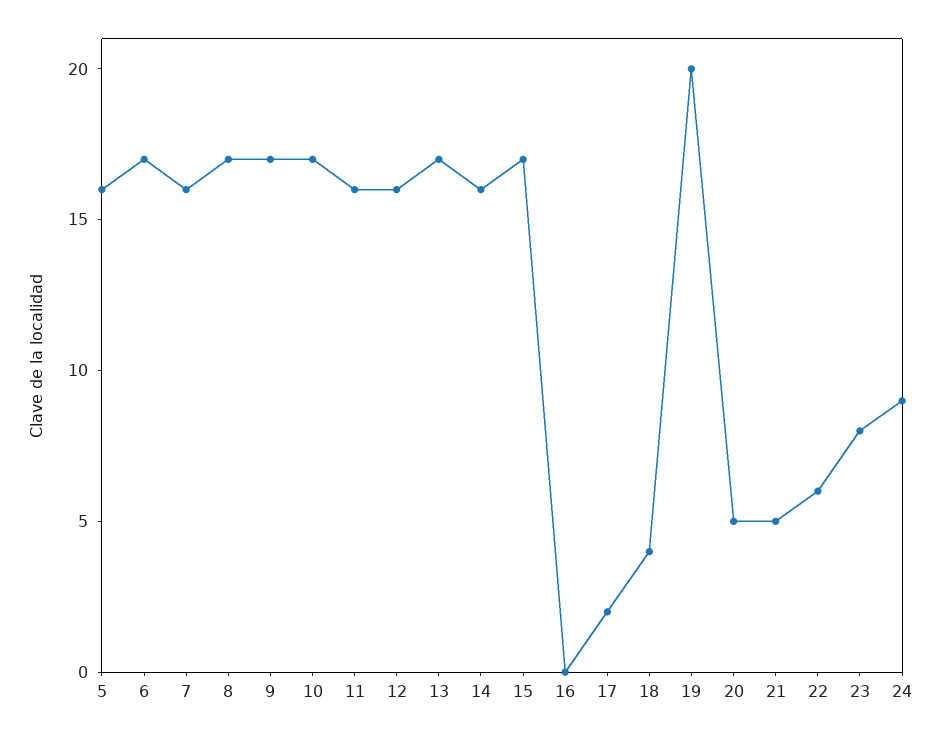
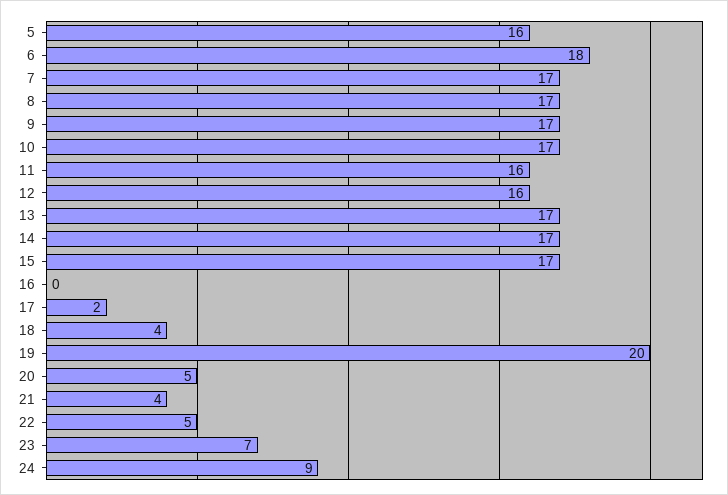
  {
    "5": 16,
-   "6": 17,
+   "6": 18,
-   "7": 16,
+   "7": 17,
    "8": 17,
    "9": 17,
    "10": 17,
    "11": 16,
    "12": 16,
    "13": 17,
-   "14": 16,
+   "14": 17,
    "15": 17,
    "16": 0,
    "17": 2,
    "18": 4,
    "19": 20,
    "20": 5,
-   "21": 5,
+   "21": 4,
-   "22": 6,
+   "22": 5,
-   "23": 8,
+   "23": 7,
    "24": 9
  }

